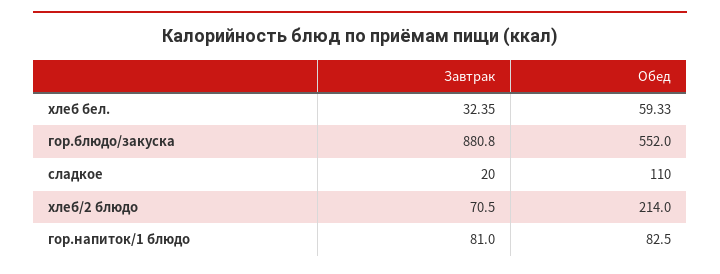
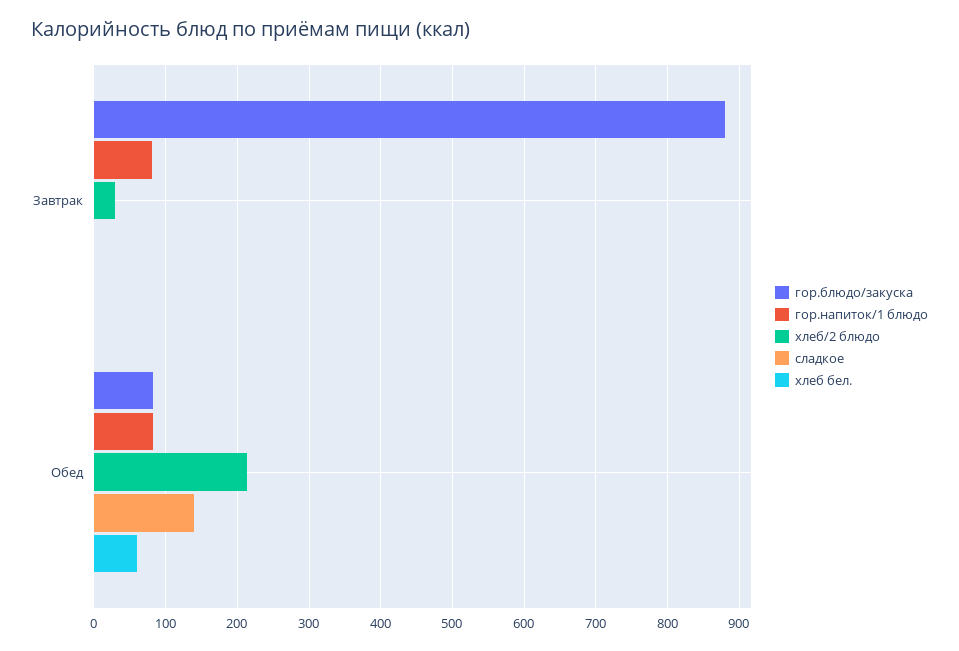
  {
    "хлеб бел.": {
-     "Завтрак": 32.35,
+     "Завтрак": 0,
      "Обед": 59.33
    },
    "гор.блюдо/закуска": {
      "Завтрак": 880.8,
-     "Обед": 552
+     "Обед": 80
    },
    "сладкое": {
-     "Завтрак": 20,
+     "Завтрак": 0,
-     "Обед": 110
+     "Обед": 140
    },
    "хлеб/2 блюдо": {
-     "Завтрак": 70.5,
+     "Завтрак": 30,
      "Обед": 214
    },
    "гор.напиток/1 блюдо": {
      "Завтрак": 81,
      "Обед": 82.5
    }
  }

